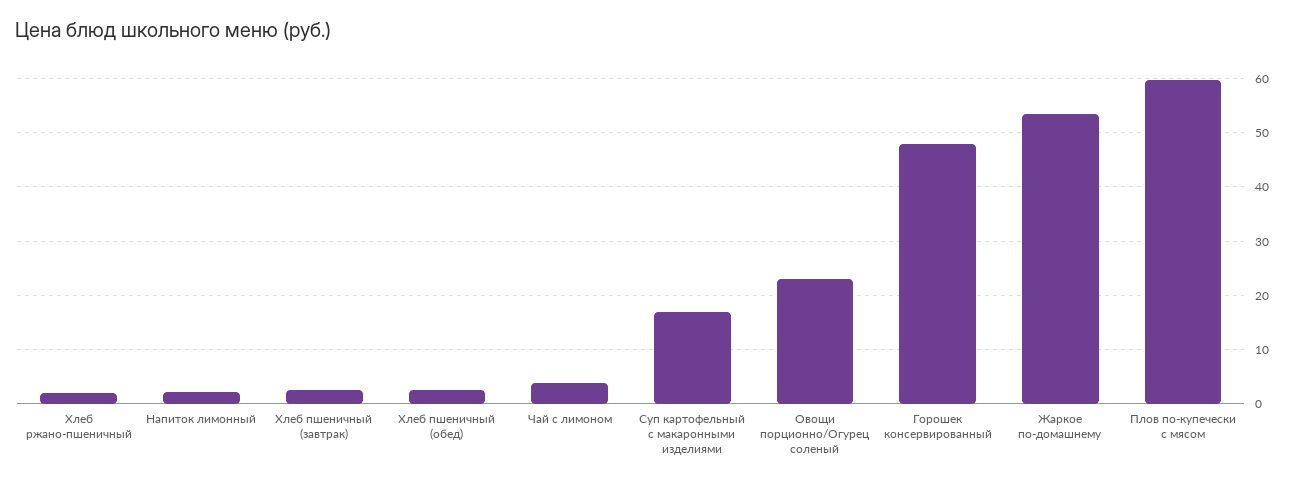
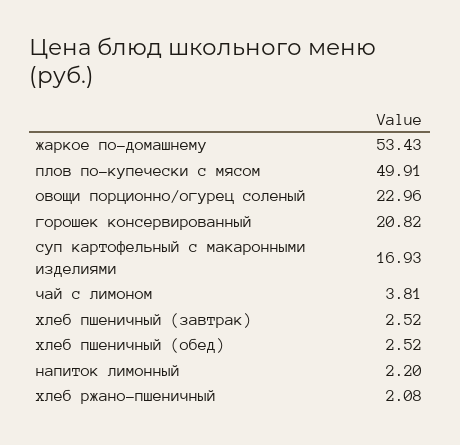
  {
    "Хлеб ржано-пшеничный": 2.08,
    "Напиток лимонный": 2.2,
    "Хлеб пшеничный (завтрак)": 2.52,
    "Хлеб пшеничный (обед)": 2.52,
    "Чай с лимоном": 3.81,
    "Суп картофельный с макаронными изделиями": 16.93,
    "Овощи порционно/Огурец соленый": 22.96,
-   "Горошек консервированный": 48,
+   "Горошек консервированный": 20.82,
    "Жаркое по-домашнему": 53.43,
-   "Плов по-купечески с мясом": 60
+   "Плов по-купечески с мясом": 49.91
  }

